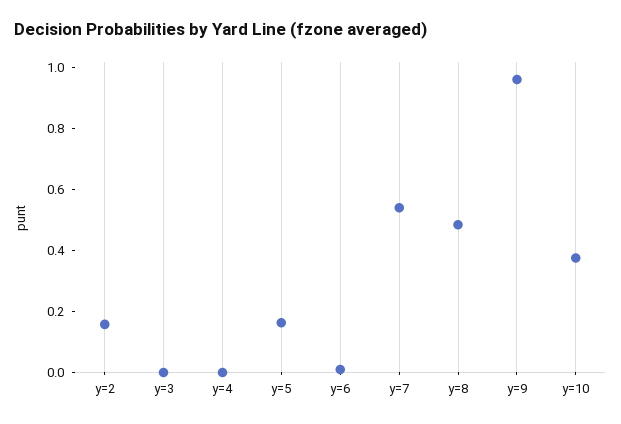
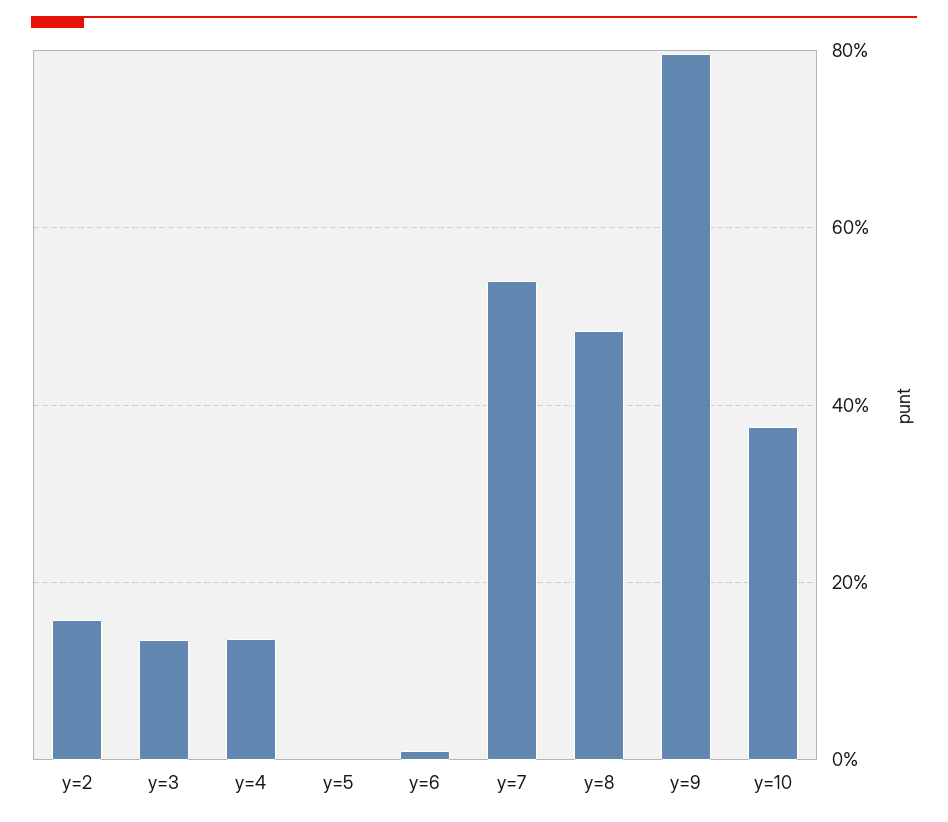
  {
    "y=2": 0.16,
-   "y=3": 0,
+   "y=3": 0.14,
-   "y=4": 0,
+   "y=4": 0.14,
-   "y=5": 0.15,
+   "y=5": 0,
    "y=6": 0,
    "y=7": 0.54,
    "y=8": 0.48,
-   "y=9": 0.95,
+   "y=9": 0.8,
    "y=10": 0.38
  }

